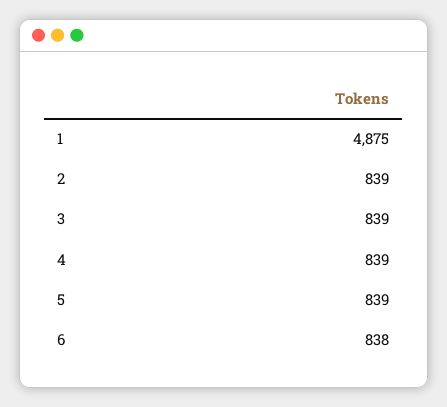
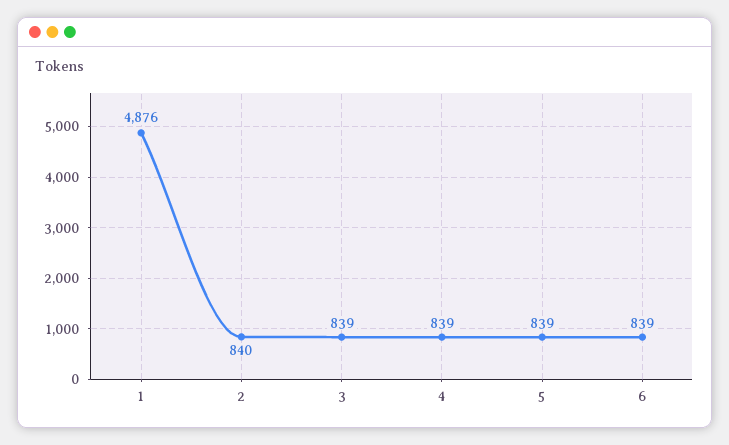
  {
-   "1": 4875,
+   "1": 4876,
-   "2": 839,
+   "2": 840,
    "3": 839,
    "4": 839,
    "5": 839,
-   "6": 838
+   "6": 839
  }

